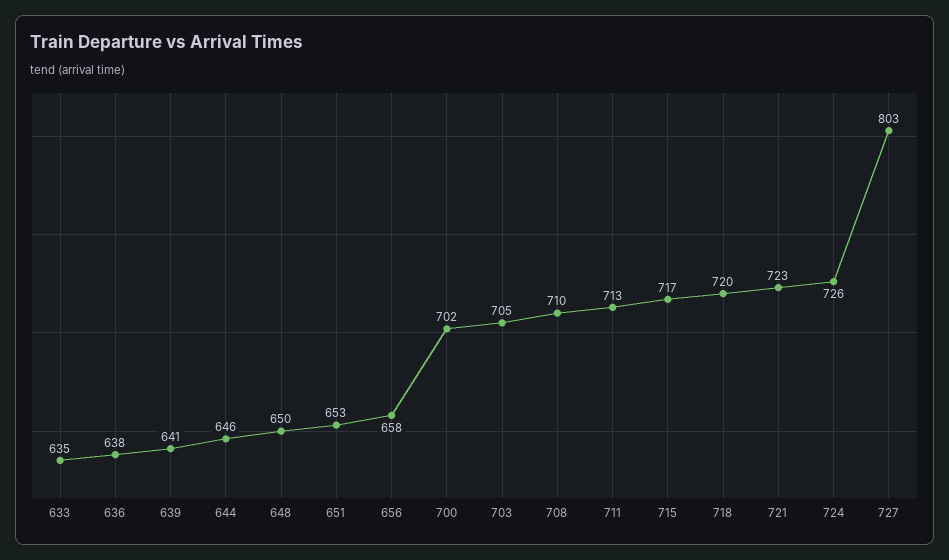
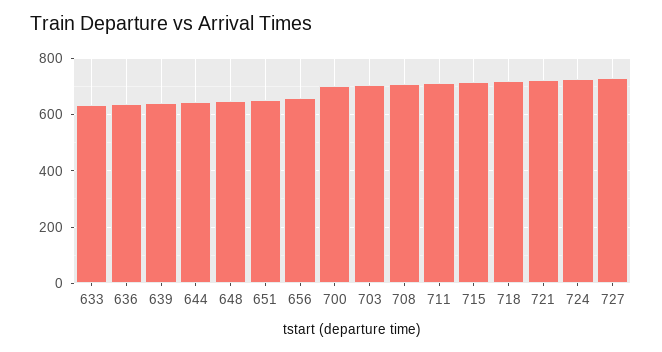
  {
    "633": 635,
    "636": 638,
    "639": 641,
    "644": 646,
    "648": 650,
    "651": 653,
    "656": 658,
    "700": 702,
    "703": 705,
    "708": 710,
    "711": 713,
    "715": 717,
    "718": 720,
    "721": 723,
    "724": 726,
-   "727": 803
+   "727": 725
  }

